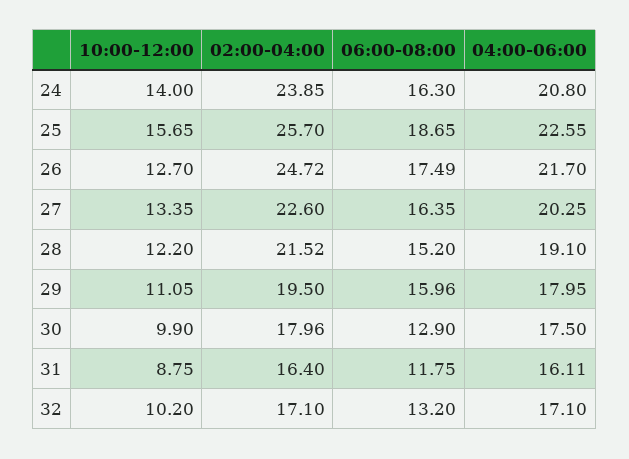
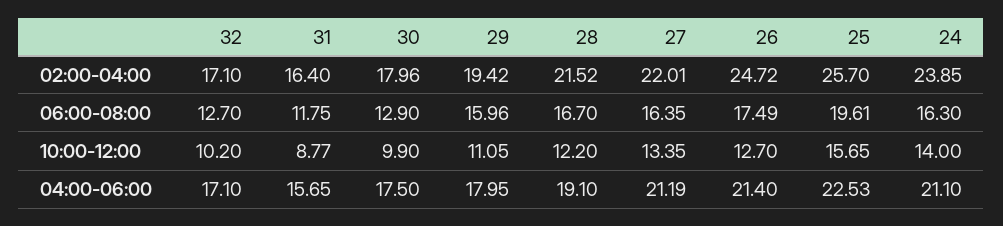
  {
    "10:00-12:00": {
      "24": 14,
      "25": 15.65,
      "26": 12.7,
      "27": 13.35,
      "28": 12.2,
      "29": 11.05,
      "30": 9.9,
-     "31": 8.75,
+     "31": 8.77,
      "32": 10.2
    },
    "02:00-04:00": {
      "24": 23.85,
      "25": 25.7,
      "26": 24.72,
-     "27": 22.6,
+     "27": 22.01,
      "28": 21.52,
-     "29": 19.5,
+     "29": 19.42,
      "30": 17.96,
      "31": 16.4,
      "32": 17.1
    },
    "06:00-08:00": {
      "24": 16.3,
-     "25": 18.65,
+     "25": 19.61,
      "26": 17.49,
      "27": 16.35,
-     "28": 15.2,
+     "28": 16.7,
      "29": 15.96,
      "30": 12.9,
      "31": 11.75,
-     "32": 13.2
+     "32": 12.7
    },
    "04:00-06:00": {
-     "24": 20.8,
+     "24": 21.1,
-     "25": 22.55,
+     "25": 22.53,
-     "26": 21.7,
+     "26": 21.4,
-     "27": 20.25,
+     "27": 21.19,
      "28": 19.1,
      "29": 17.95,
      "30": 17.5,
-     "31": 16.11,
+     "31": 15.65,
      "32": 17.1
    }
  }

